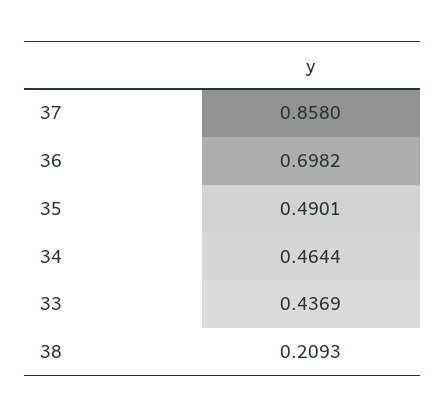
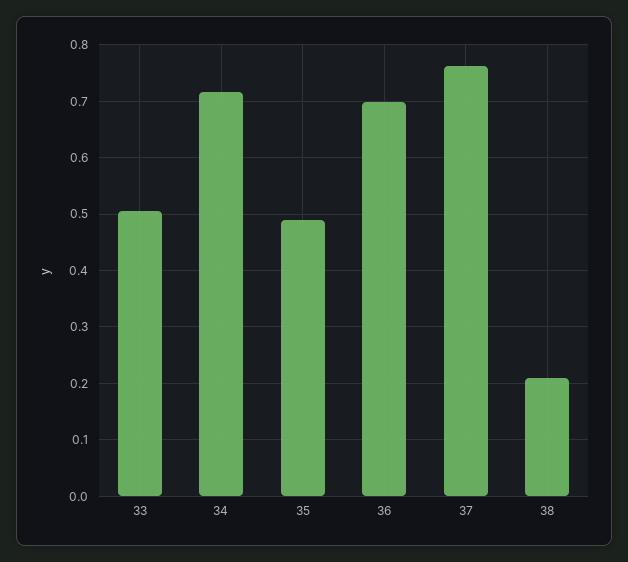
  {
-   "37": 0.858,
+   "37": 0.76,
    "36": 0.6982,
    "35": 0.4901,
-   "34": 0.4644,
+   "34": 0.72,
-   "33": 0.4369,
+   "33": 0.5,
    "38": 0.2093
  }

